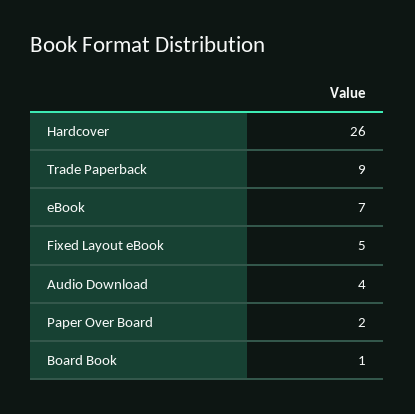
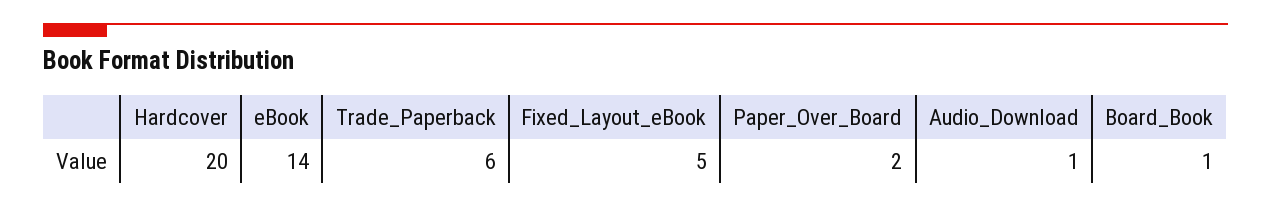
  {
-   "Hardcover": 26,
+   "Hardcover": 20,
-   "Trade Paperback": 9,
+   "Trade Paperback": 6,
-   "eBook": 7,
+   "eBook": 14,
    "Fixed Layout eBook": 5,
-   "Audio Download": 4,
+   "Audio Download": 1,
    "Paper Over Board": 2,
    "Board Book": 1
  }

